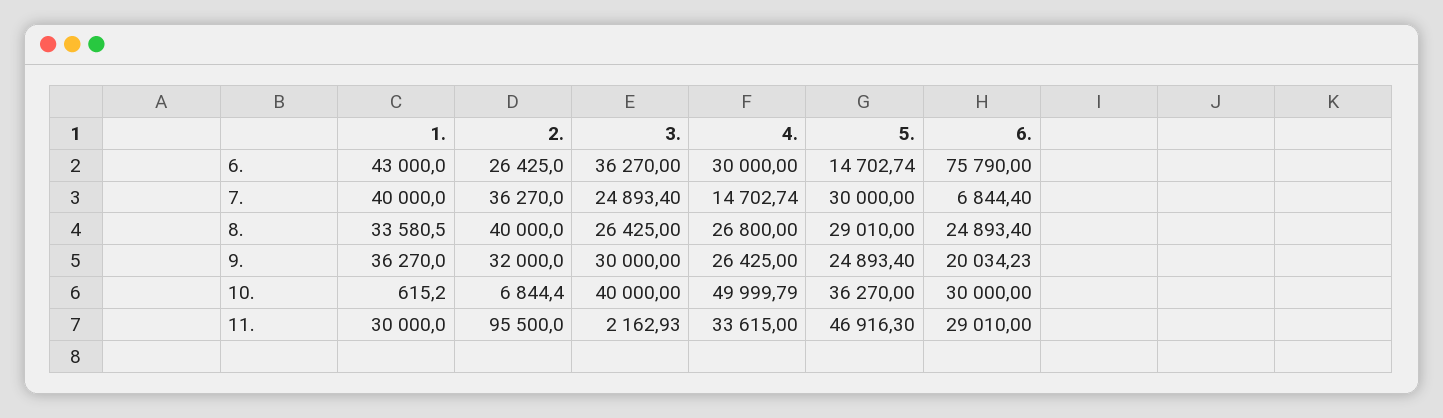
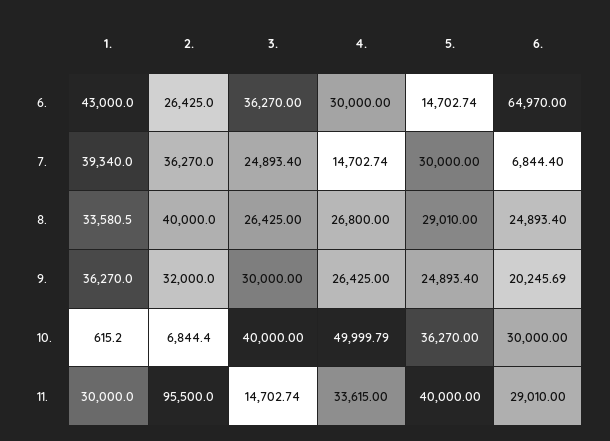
  {
    "1.": {
      "6.": 43000,
-     "7.": 40000,
+     "7.": 39340,
      "8.": 33580.5,
      "9.": 36270,
      "10.": 615.2,
      "11.": 30000
    },
    "2.": {
      "6.": 26425,
      "7.": 36270,
      "8.": 40000,
      "9.": 32000,
      "10.": 6844.4,
      "11.": 95500
    },
    "3.": {
      "6.": 36270,
      "7.": 24893.4,
      "8.": 26425,
      "9.": 30000,
      "10.": 40000,
-     "11.": 2162.93
+     "11.": 14702.74
    },
    "4.": {
      "6.": 30000,
      "7.": 14702.74,
      "8.": 26800,
      "9.": 26425,
      "10.": 49999.79,
      "11.": 33615
    },
    "5.": {
      "6.": 14702.74,
      "7.": 30000,
      "8.": 29010,
      "9.": 24893.4,
      "10.": 36270,
-     "11.": 46916.3
+     "11.": 40000
    },
    "6.": {
-     "6.": 75790,
+     "6.": 64970,
      "7.": 6844.4,
      "8.": 24893.4,
-     "9.": 20034.23,
+     "9.": 20245.69,
      "10.": 30000,
      "11.": 29010
    }
  }

